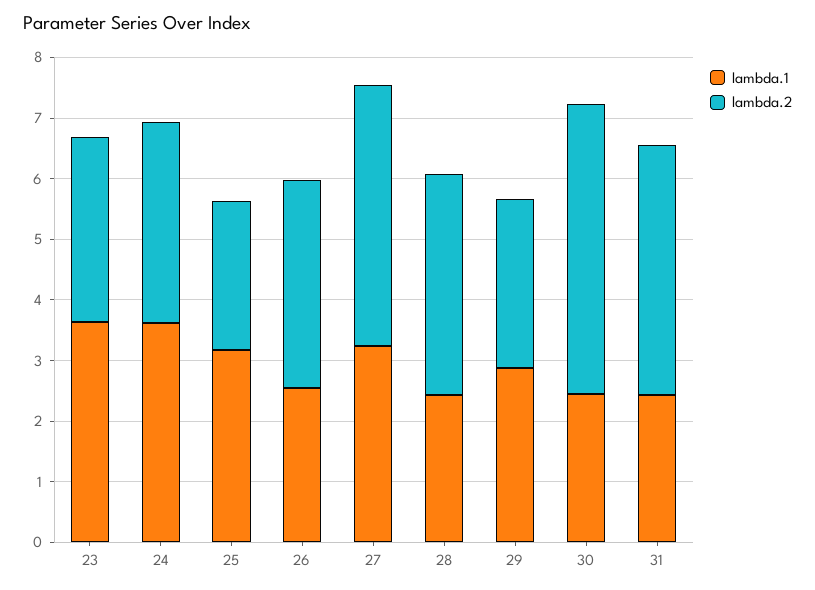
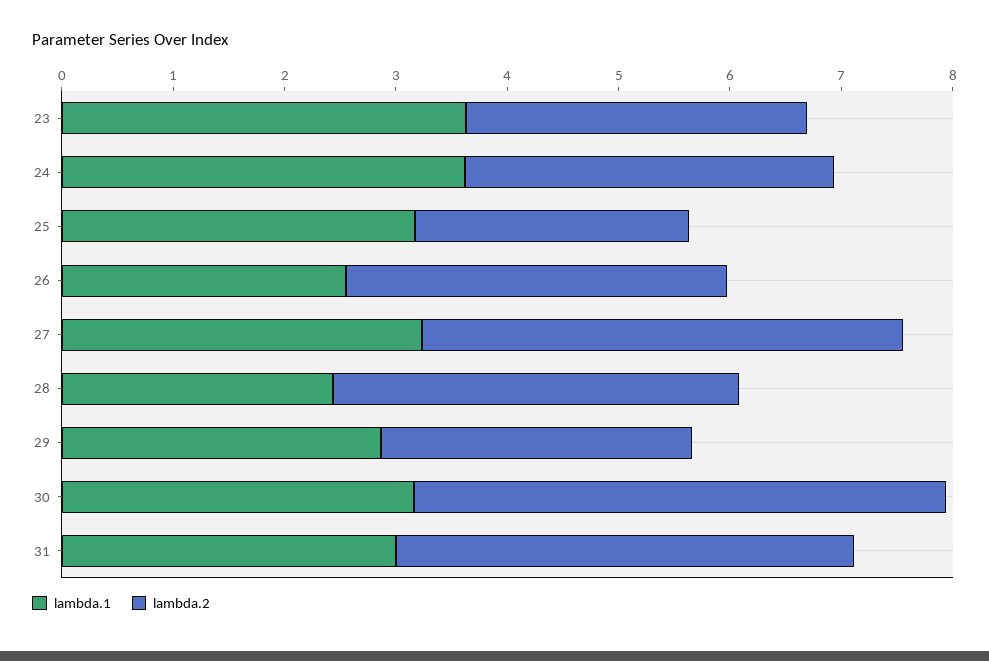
  {
    "lambda.1": {
      "23": 3.6,
      "24": 3.6,
      "25": 3.2,
      "26": 2.6,
      "27": 3.2,
      "28": 2.4,
      "29": 2.8,
-     "30": 2.4,
+     "30": 3.2,
-     "31": 2.4
+     "31": 3
    },
    "lambda.2": {
      "23": 3,
      "24": 3.4,
      "25": 2.4,
      "26": 3.4,
      "27": 4.4,
      "28": 3.6,
      "29": 2.8,
      "30": 4.8,
      "31": 4.2
    }
  }

